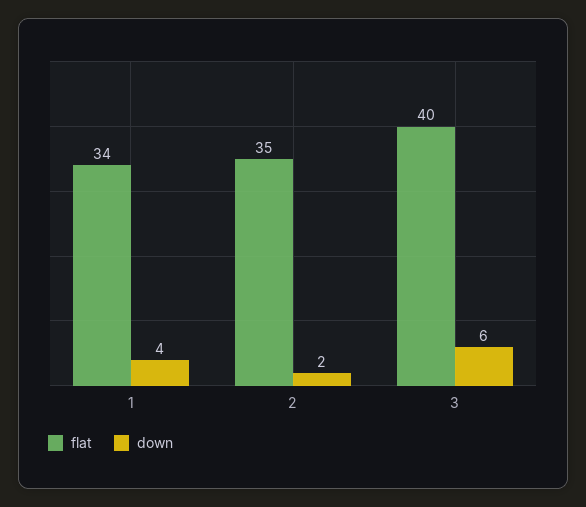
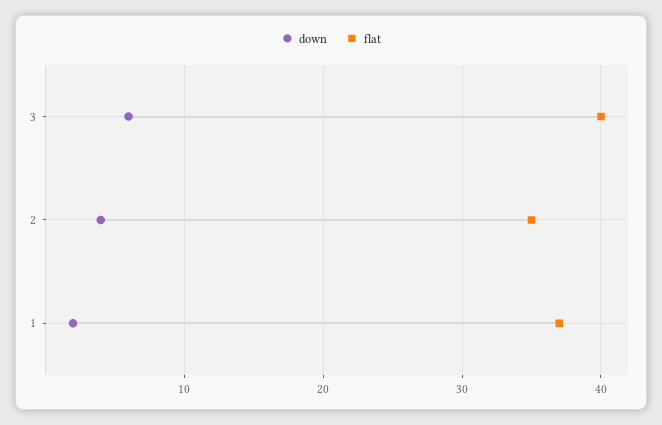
  {
    "flat": {
-     "1": 34,
+     "1": 37,
      "2": 35,
      "3": 40
    },
    "down": {
-     "1": 4,
+     "1": 2,
-     "2": 2,
+     "2": 4,
      "3": 6
    }
  }

